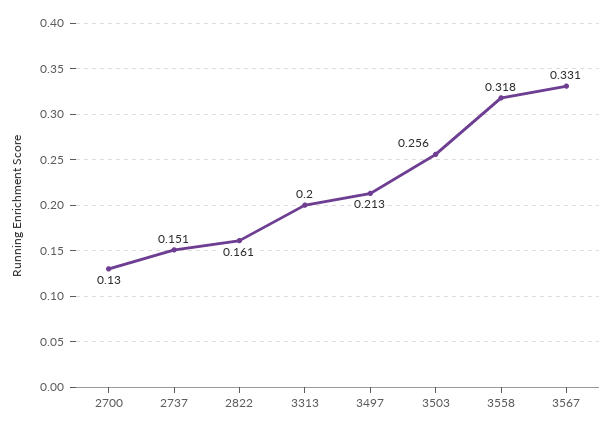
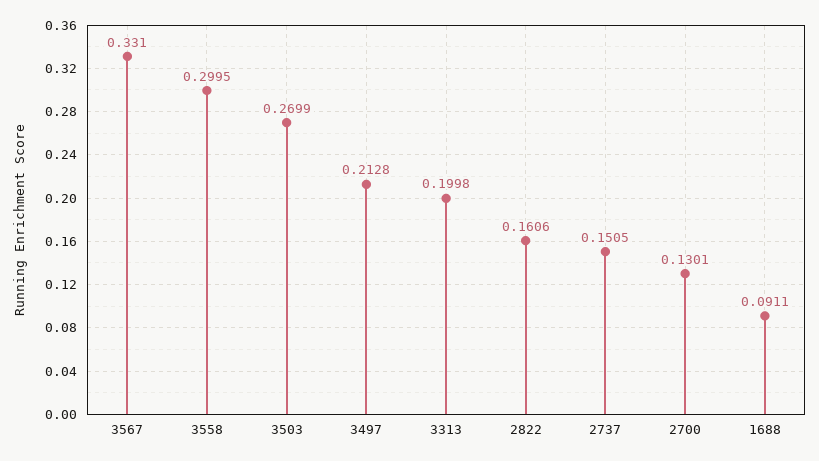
  {
    "2700": 0.1301,
    "2737": 0.1505,
    "2822": 0.1606,
    "3313": 0.1998,
    "3497": 0.2128,
-   "3503": 0.256,
+   "3503": 0.2699,
-   "3558": 0.318,
+   "3558": 0.2995,
-   "3567": 0.331
+   "3567": 0.331,
+   "1688": 0.0911
  }

